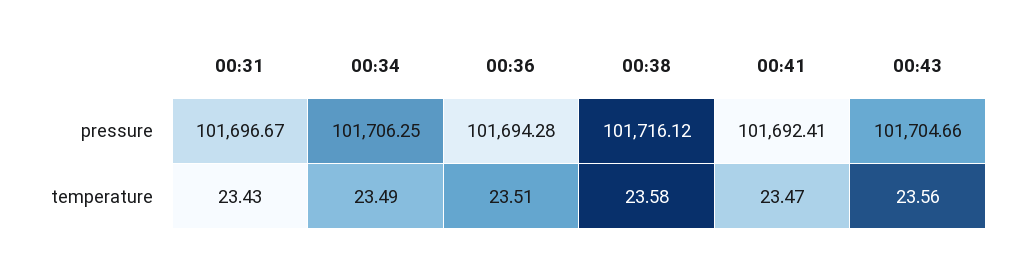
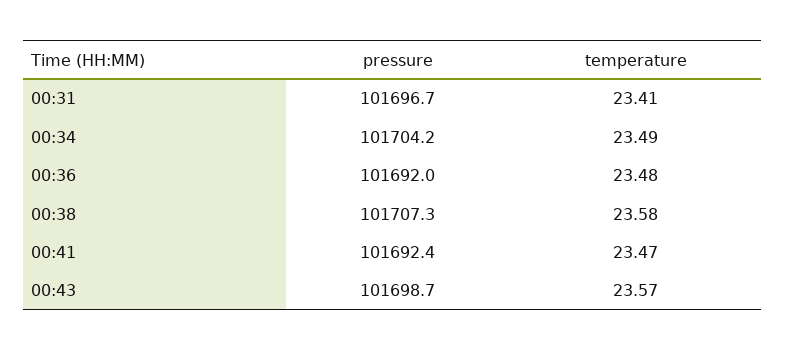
  {
    "00:31": {
      "pressure": 101696.67,
-     "temperature": 23.43
+     "temperature": 23.41
    },
    "00:34": {
-     "pressure": 101706.25,
+     "pressure": 101704.2,
      "temperature": 23.49
    },
    "00:36": {
-     "pressure": 101694.28,
+     "pressure": 101692,
-     "temperature": 23.51
+     "temperature": 23.48
    },
    "00:38": {
-     "pressure": 101716.12,
+     "pressure": 101707.3,
      "temperature": 23.58
    },
    "00:41": {
      "pressure": 101692.41,
      "temperature": 23.47
    },
    "00:43": {
-     "pressure": 101704.66,
+     "pressure": 101698.7,
-     "temperature": 23.56
+     "temperature": 23.57
    }
  }

